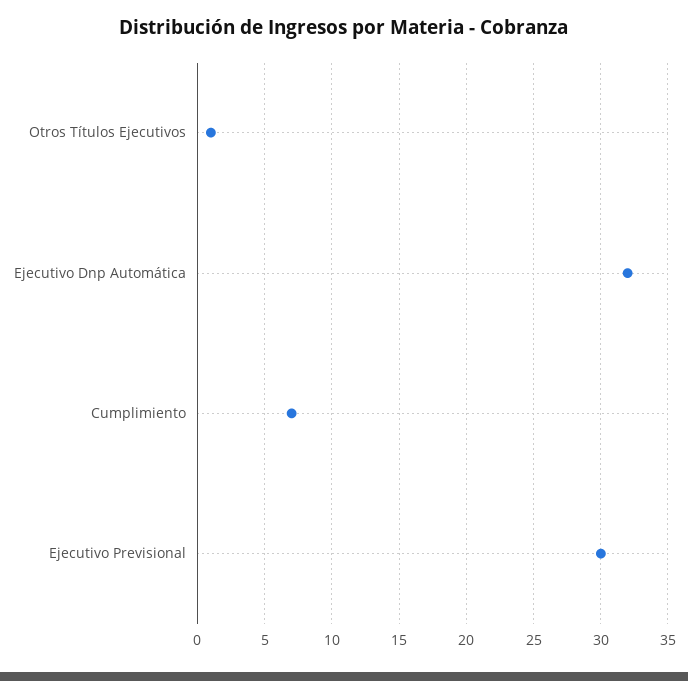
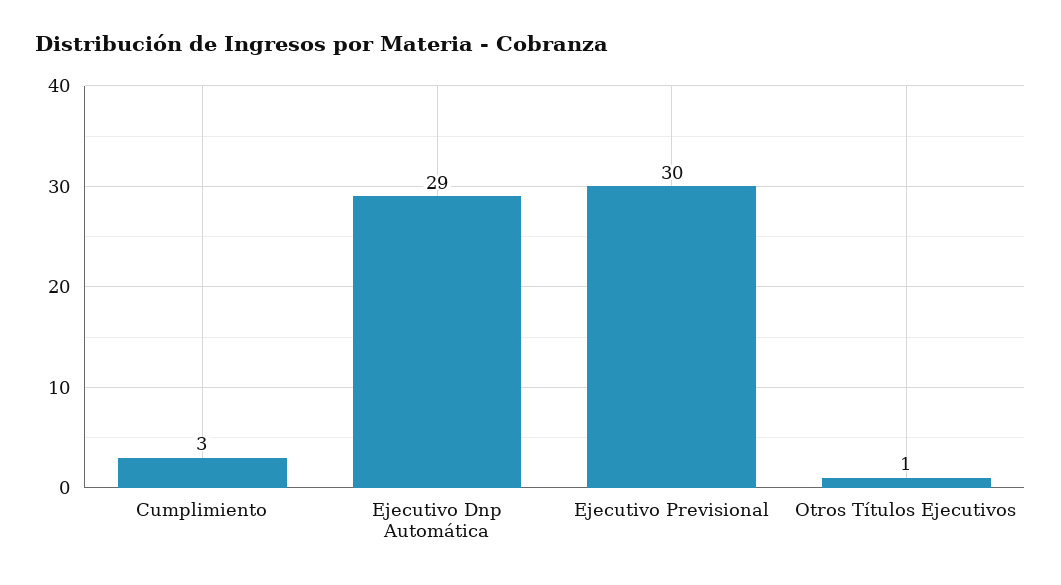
  {
    "Otros Títulos Ejecutivos": 1,
-   "Ejecutivo Dnp Automática": 32,
+   "Ejecutivo Dnp Automática": 29,
-   "Cumplimiento": 7,
+   "Cumplimiento": 3,
    "Ejecutivo Previsional": 30
  }

